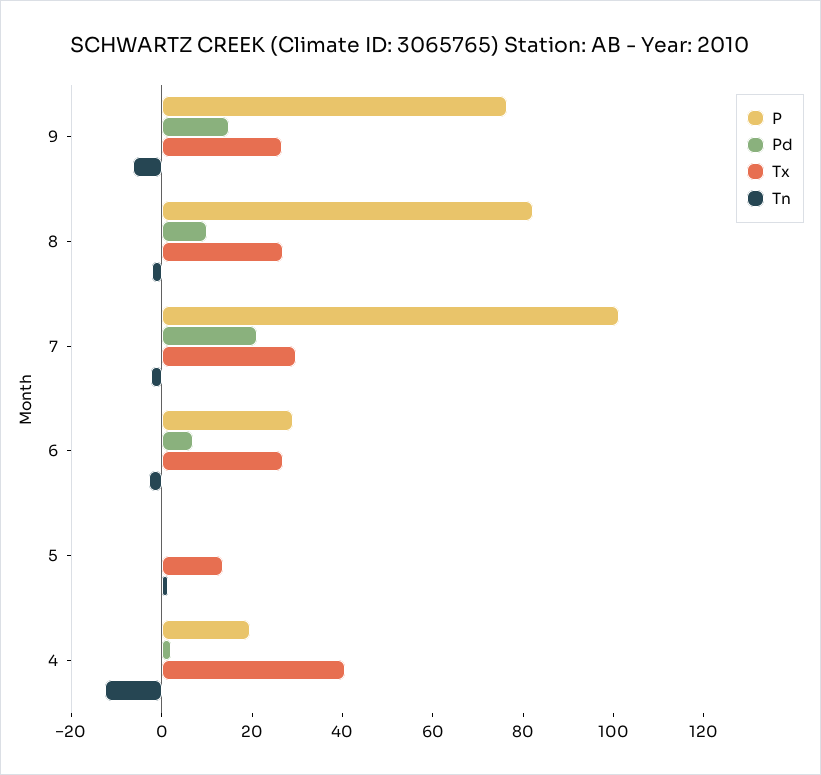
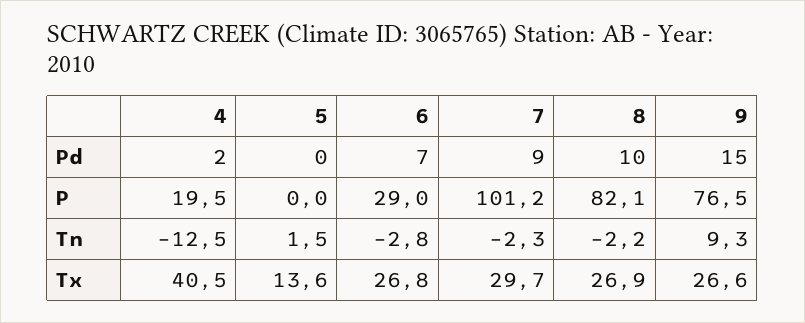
  {
    "P": {
      "9": 76.5,
      "8": 82.1,
      "7": 101.2,
      "6": 29,
      "5": 0,
      "4": 19.5
    },
    "Pd": {
      "9": 15,
      "8": 10,
-     "7": 20,
+     "7": 9,
      "6": 7,
      "5": 0,
      "4": 2
    },
    "Tx": {
      "9": 26.6,
      "8": 26.9,
      "7": 29.7,
      "6": 26.8,
      "5": 13.6,
      "4": 40.5
    },
    "Tn": {
-     "9": -5,
+     "9": 9.3,
      "8": -2.2,
      "7": -2.3,
      "6": -2.8,
      "5": 1.5,
      "4": -12.5
    }
  }

